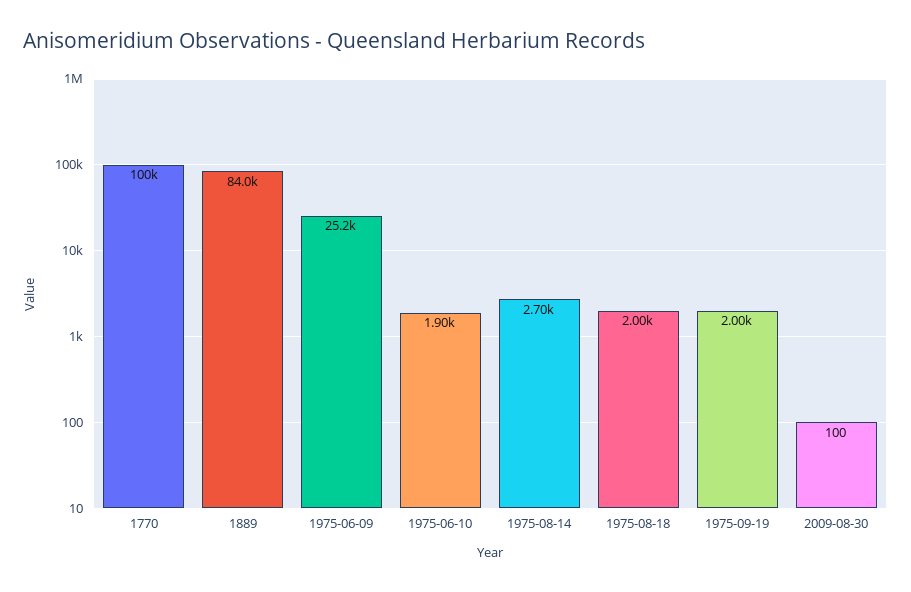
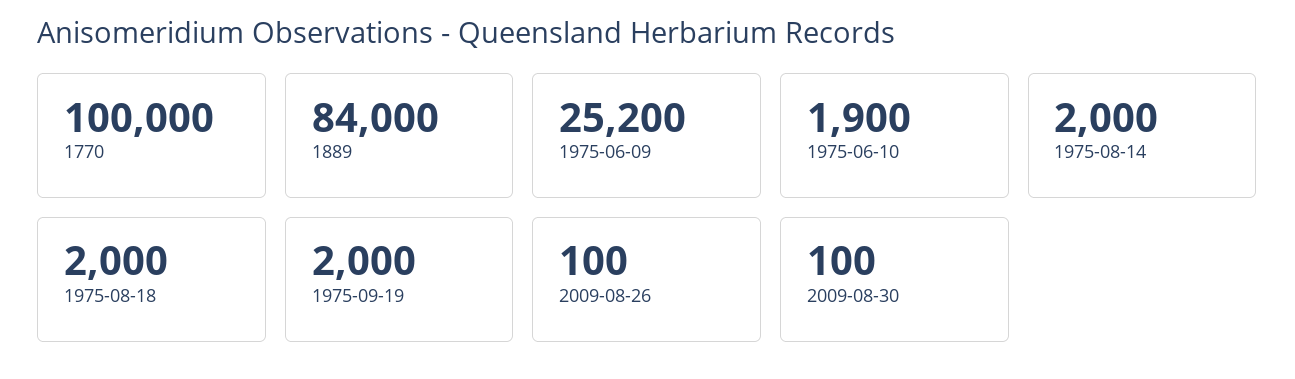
  {
    "1770": 100000,
    "1889": 84000,
    "1975-06-09": 25200,
    "1975-06-10": 1900,
-   "1975-08-14": 2700,
+   "1975-08-14": 2000,
    "1975-08-18": 2000,
    "1975-09-19": 2000,
-   "2009-08-30": 100
+   "2009-08-30": 100,
+   "2009-08-26": 100
  }

